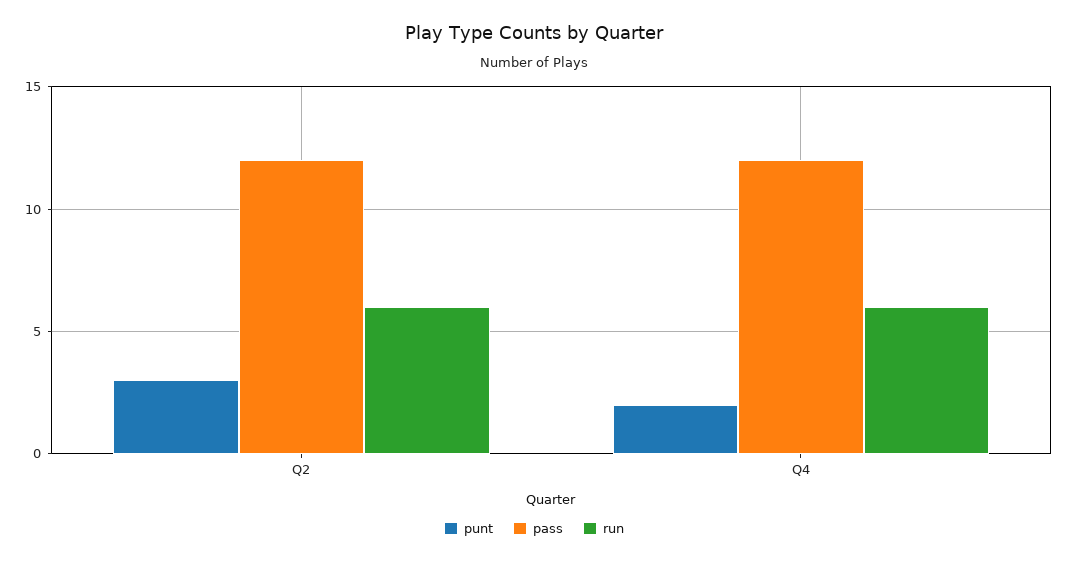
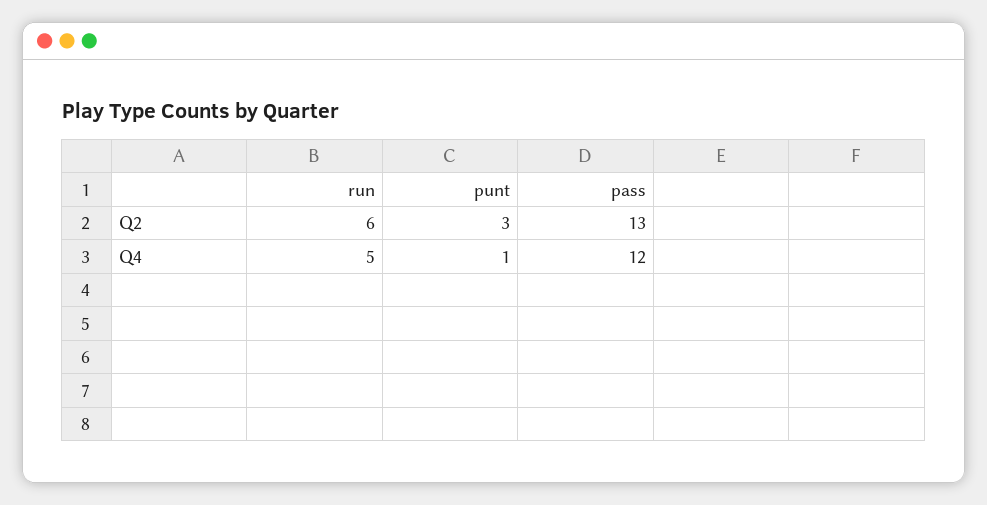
  {
    "punt": {
      "Q2": 3,
-     "Q4": 2
+     "Q4": 1
    },
    "pass": {
-     "Q2": 12,
+     "Q2": 13,
      "Q4": 12
    },
    "run": {
      "Q2": 6,
-     "Q4": 6
+     "Q4": 5
    }
  }

